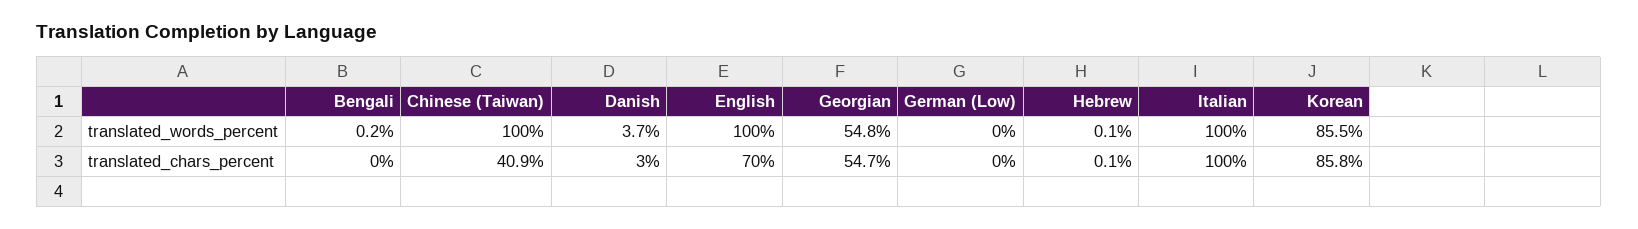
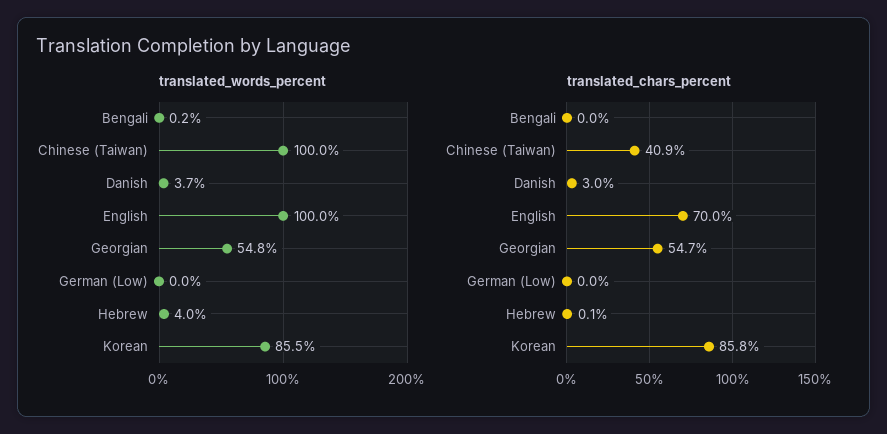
  {
    "translated_words_percent": {
      "Bengali": 0.2,
      "Chinese (Taiwan)": 100,
      "Danish": 3.7,
      "English": 100,
      "Georgian": 54.8,
      "German (Low)": 0,
-     "Hebrew": 0.1,
+     "Hebrew": 4,
-     "Italian": 100,
      "Korean": 85.5
    },
    "translated_chars_percent": {
      "Bengali": 0,
      "Chinese (Taiwan)": 40.9,
      "Danish": 3,
      "English": 70,
      "Georgian": 54.7,
      "German (Low)": 0,
      "Hebrew": 0.1,
-     "Italian": 100,
      "Korean": 85.8
    }
  }

